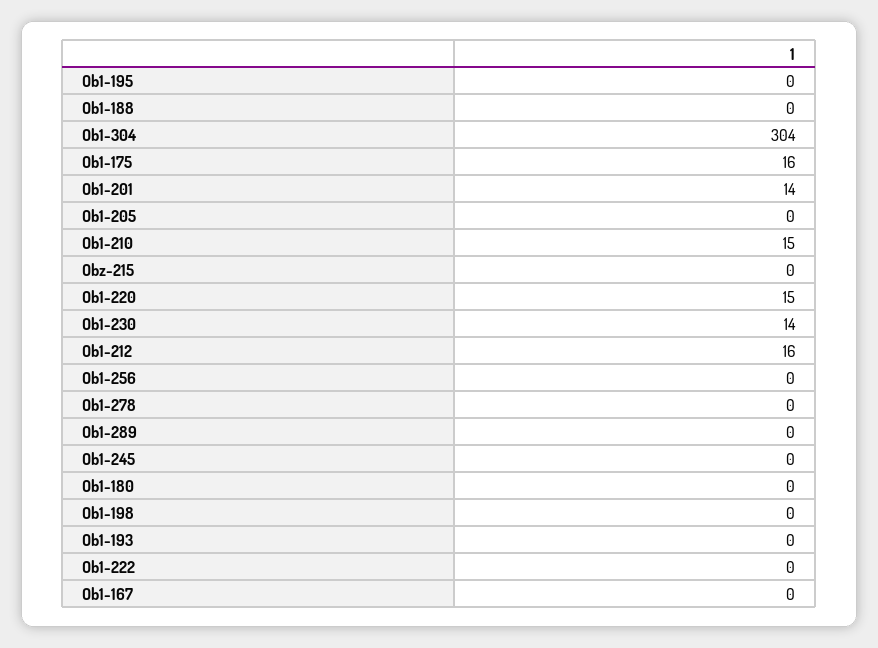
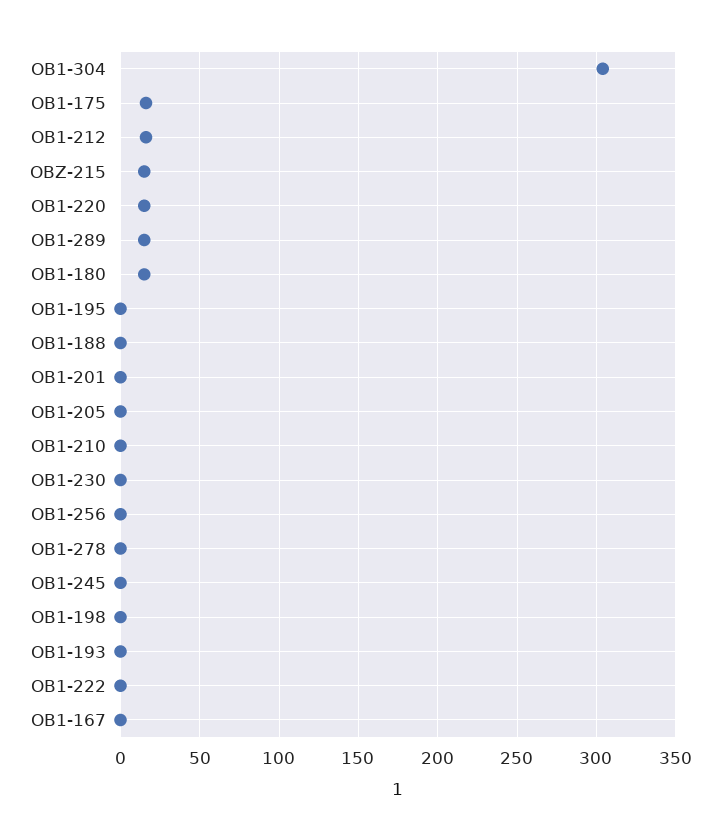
  {
    "Ob1-195": 0,
    "Ob1-188": 0,
    "Ob1-304": 304,
    "Ob1-175": 16,
-   "Ob1-201": 14,
+   "Ob1-201": 0,
    "Ob1-205": 0,
-   "Ob1-210": 15,
+   "Ob1-210": 0,
-   "Obz-215": 0,
+   "Obz-215": 15,
    "Ob1-220": 15,
-   "Ob1-230": 14,
+   "Ob1-230": 0,
    "Ob1-212": 16,
    "Ob1-256": 0,
    "Ob1-278": 0,
-   "Ob1-289": 0,
+   "Ob1-289": 15,
    "Ob1-245": 0,
-   "Ob1-180": 0,
+   "Ob1-180": 15,
    "Ob1-198": 0,
    "Ob1-193": 0,
    "Ob1-222": 0,
    "Ob1-167": 0
  }

